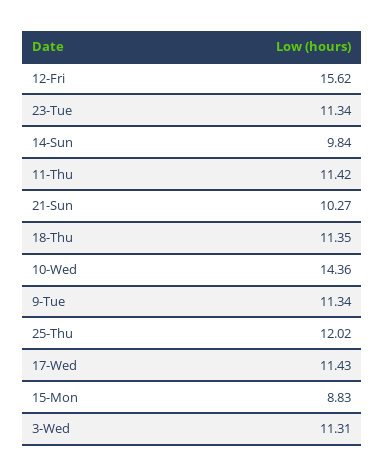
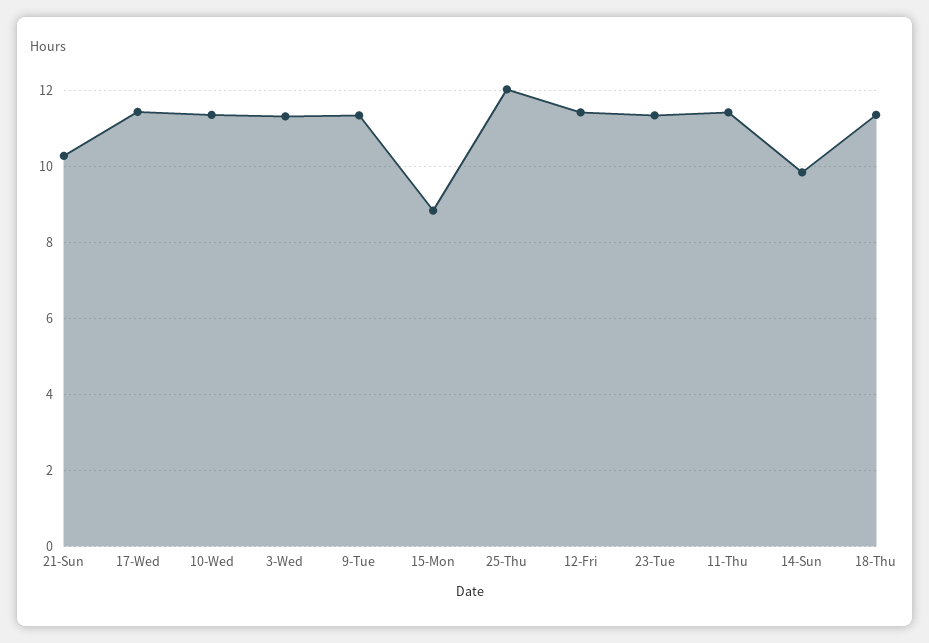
  {
-   "12-Fri": 15.62,
+   "12-Fri": 11.4,
    "23-Tue": 11.34,
    "14-Sun": 9.84,
    "11-Thu": 11.42,
    "21-Sun": 10.27,
    "18-Thu": 11.35,
-   "10-Wed": 14.36,
+   "10-Wed": 11.4,
    "9-Tue": 11.34,
    "25-Thu": 12.02,
    "17-Wed": 11.43,
    "15-Mon": 8.83,
    "3-Wed": 11.31
  }

